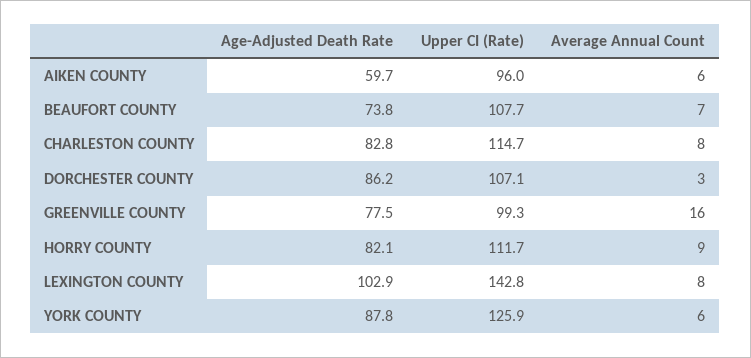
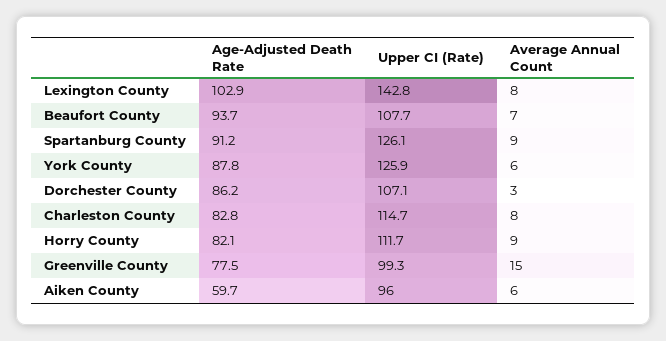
  {
    "Age-Adjusted Death Rate": {
      "AIKEN COUNTY": 59.7,
-     "BEAUFORT COUNTY": 73.8,
+     "BEAUFORT COUNTY": 93.7,
      "CHARLESTON COUNTY": 82.8,
      "DORCHESTER COUNTY": 86.2,
      "GREENVILLE COUNTY": 77.5,
      "HORRY COUNTY": 82.1,
      "LEXINGTON COUNTY": 102.9,
-     "YORK COUNTY": 87.8
+     "YORK COUNTY": 87.8,
+     "Spartanburg County": 91.2
    },
    "Upper CI (Rate)": {
      "AIKEN COUNTY": 96,
      "BEAUFORT COUNTY": 107.7,
      "CHARLESTON COUNTY": 114.7,
      "DORCHESTER COUNTY": 107.1,
      "GREENVILLE COUNTY": 99.3,
      "HORRY COUNTY": 111.7,
      "LEXINGTON COUNTY": 142.8,
-     "YORK COUNTY": 125.9
+     "YORK COUNTY": 125.9,
+     "Spartanburg County": 126.1
    },
    "Average Annual Count": {
      "AIKEN COUNTY": 6,
      "BEAUFORT COUNTY": 7,
      "CHARLESTON COUNTY": 8,
      "DORCHESTER COUNTY": 3,
-     "GREENVILLE COUNTY": 16,
+     "GREENVILLE COUNTY": 15,
      "HORRY COUNTY": 9,
      "LEXINGTON COUNTY": 8,
-     "YORK COUNTY": 6
+     "YORK COUNTY": 6,
+     "Spartanburg County": 9
    }
  }

